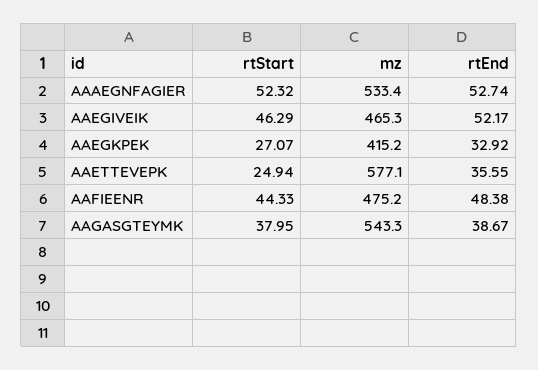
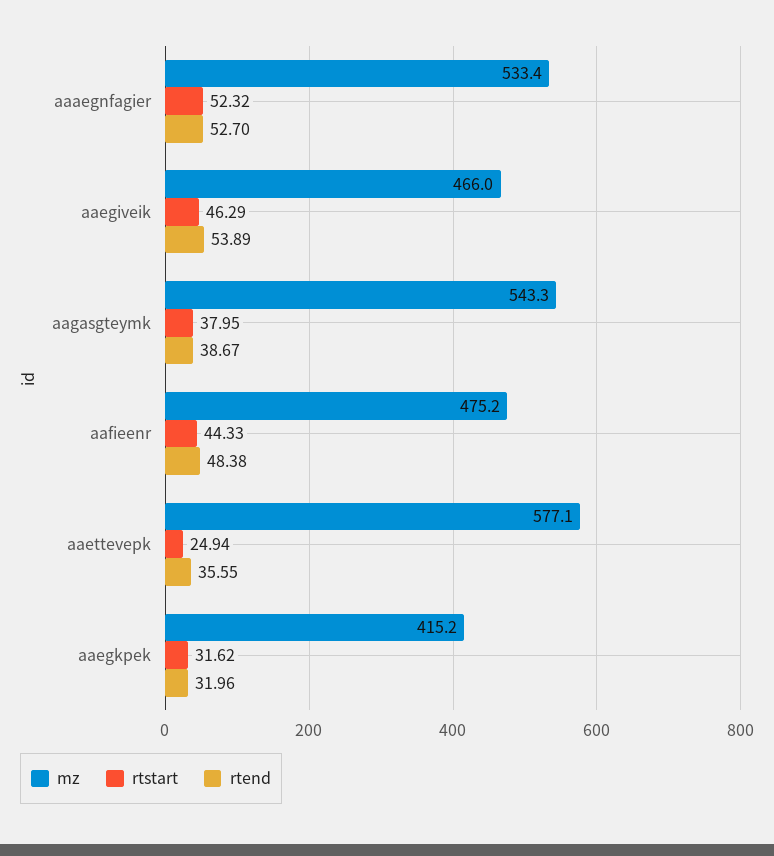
  {
    "rtStart": {
      "AAAEGNFAGIER": 52.32,
      "AAEGIVEIK": 46.29,
-     "AAEGKPEK": 27.07,
+     "AAEGKPEK": 31.62,
      "AAETTEVEPK": 24.94,
      "AAFIEENR": 44.33,
      "AAGASGTEYMK": 37.95
    },
    "mz": {
      "AAAEGNFAGIER": 533.4,
-     "AAEGIVEIK": 465.3,
+     "AAEGIVEIK": 466,
      "AAEGKPEK": 415.2,
      "AAETTEVEPK": 577.1,
      "AAFIEENR": 475.2,
      "AAGASGTEYMK": 543.3
    },
    "rtEnd": {
-     "AAAEGNFAGIER": 52.74,
+     "AAAEGNFAGIER": 52.7,
-     "AAEGIVEIK": 52.17,
+     "AAEGIVEIK": 53.89,
-     "AAEGKPEK": 32.92,
+     "AAEGKPEK": 31.96,
      "AAETTEVEPK": 35.55,
      "AAFIEENR": 48.38,
      "AAGASGTEYMK": 38.67
    }
  }

